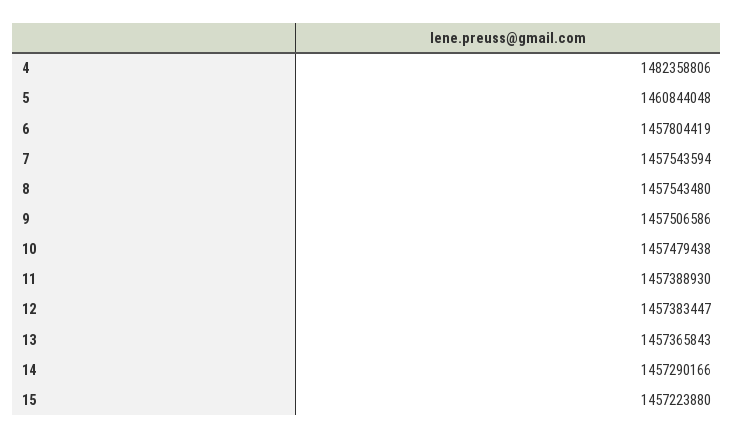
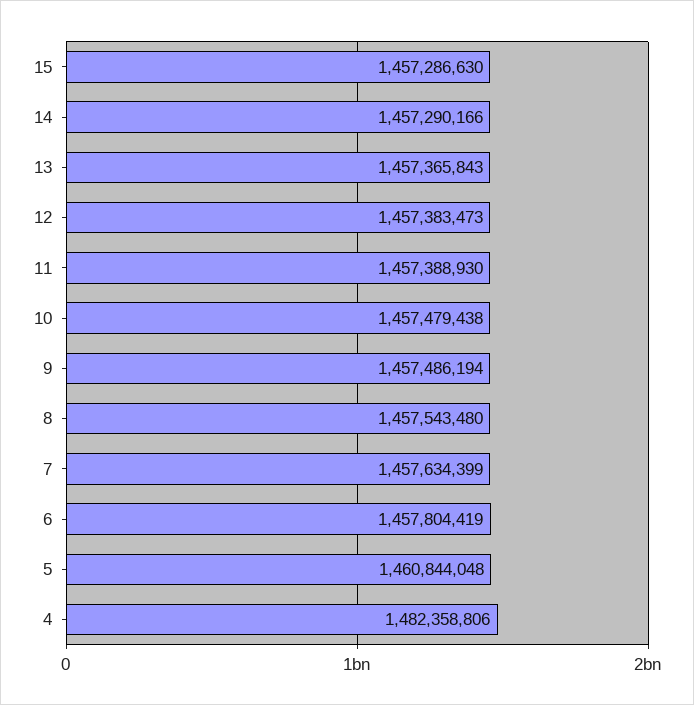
  {
    "4": 1482358806,
    "5": 1460844048,
    "6": 1457804419,
-   "7": 1457543594,
+   "7": 1457634399,
    "8": 1457543480,
-   "9": 1457506586,
+   "9": 1457486194,
    "10": 1457479438,
    "11": 1457388930,
-   "12": 1457383447,
+   "12": 1457383473,
    "13": 1457365843,
    "14": 1457290166,
-   "15": 1457223880
+   "15": 1457286630
  }

